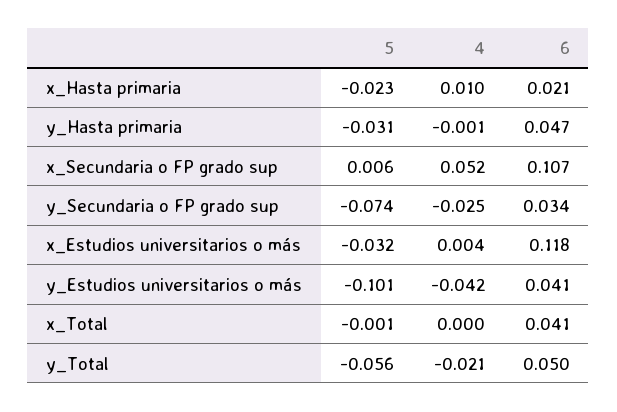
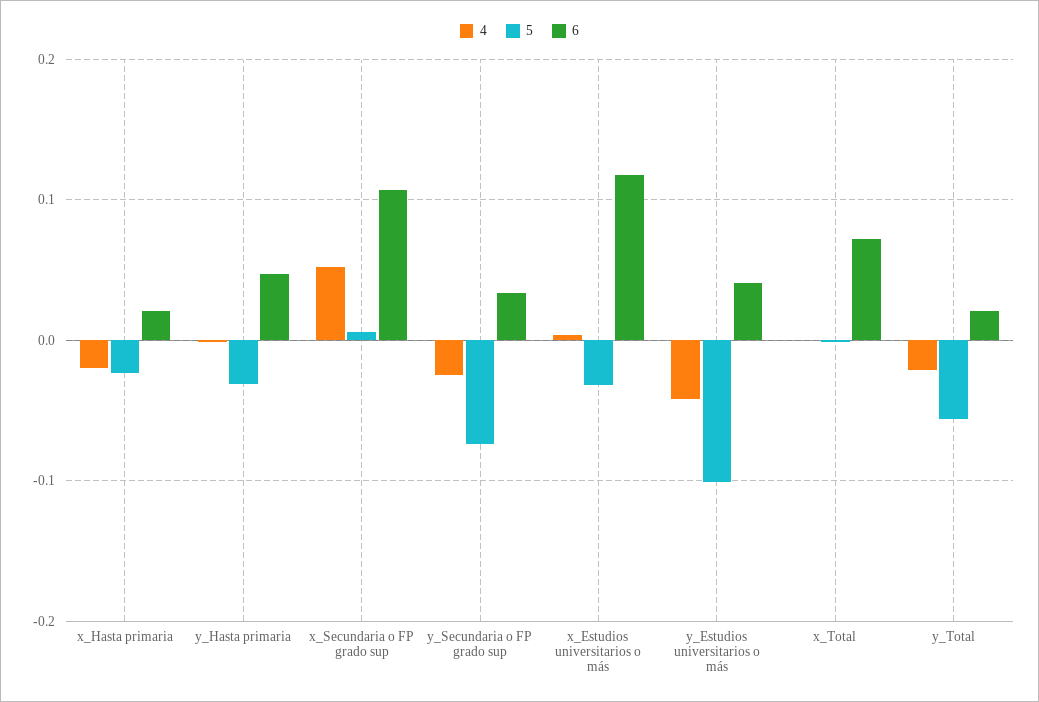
  {
    "5": {
      "x_Hasta primaria": -0.023,
      "y_Hasta primaria": -0.031,
      "x_Secundaria o FP grado sup": 0.006,
      "y_Secundaria o FP grado sup": -0.074,
      "x_Estudios universitarios o más": -0.032,
      "y_Estudios universitarios o más": -0.101,
      "x_Total": -0.001,
      "y_Total": -0.056
    },
    "4": {
-     "x_Hasta primaria": 0.01,
+     "x_Hasta primaria": -0.02,
      "y_Hasta primaria": -0.001,
      "x_Secundaria o FP grado sup": 0.052,
      "y_Secundaria o FP grado sup": -0.025,
      "x_Estudios universitarios o más": 0.004,
      "y_Estudios universitarios o más": -0.042,
      "x_Total": 0,
      "y_Total": -0.021
    },
    "6": {
      "x_Hasta primaria": 0.021,
      "y_Hasta primaria": 0.047,
      "x_Secundaria o FP grado sup": 0.107,
      "y_Secundaria o FP grado sup": 0.034,
      "x_Estudios universitarios o más": 0.118,
      "y_Estudios universitarios o más": 0.041,
-     "x_Total": 0.041,
+     "x_Total": 0.07,
-     "y_Total": 0.05
+     "y_Total": 0.02
    }
  }

